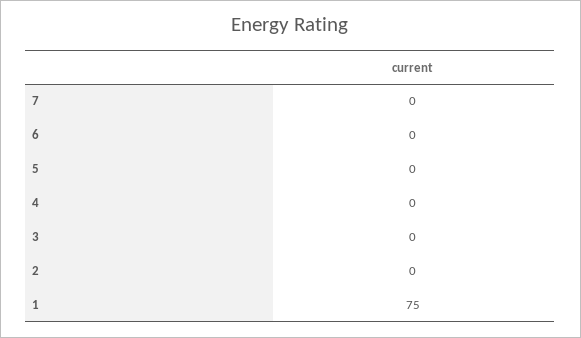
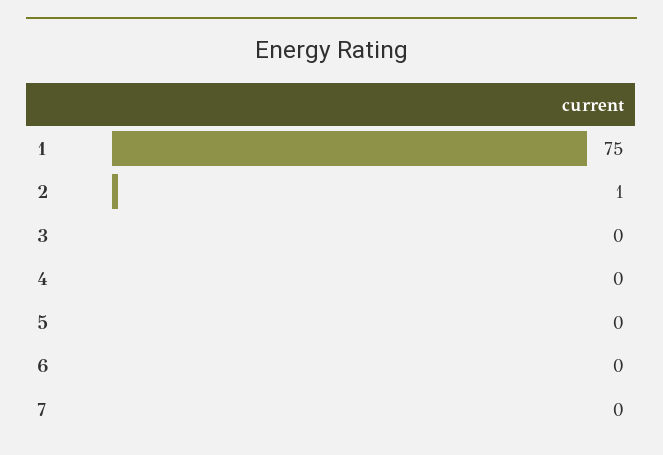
  {
    "7": 0,
    "6": 0,
    "5": 0,
    "4": 0,
    "3": 0,
-   "2": 0,
+   "2": 1,
    "1": 75
  }

